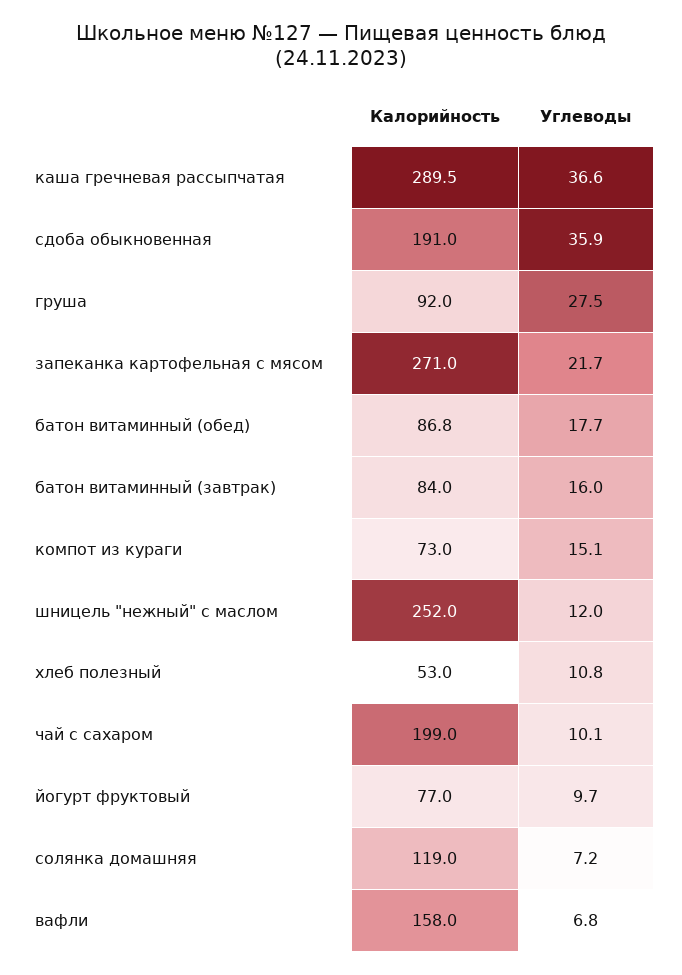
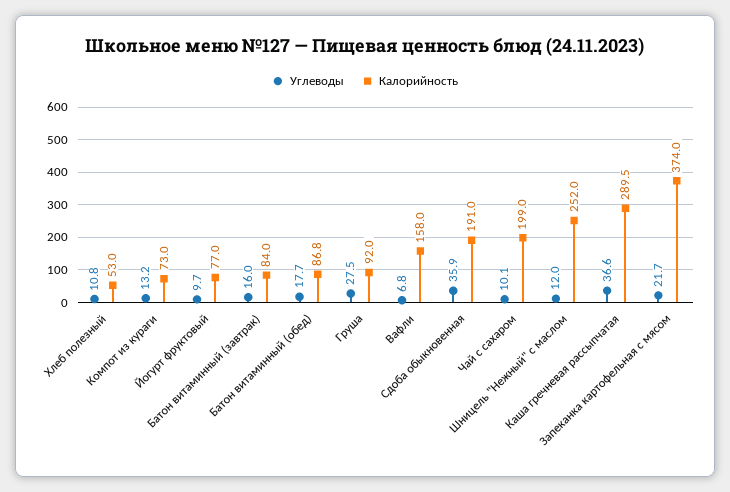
  {
    "Калорийность": {
      "каша гречневая рассыпчатая": 289.5,
      "сдоба обыкновенная": 191,
      "груша": 92,
-     "запеканка картофельная с мясом": 271,
+     "запеканка картофельная с мясом": 374,
      "батон витаминный (обед)": 86.8,
      "батон витаминный (завтрак)": 84,
      "компот из кураги": 73,
      "шницель \"нежный\" с маслом": 252,
      "хлеб полезный": 53,
      "чай с сахаром": 199,
      "йогурт фруктовый": 77,
-     "солянка домашняя": 119,
      "вафли": 158
    },
    "Углеводы": {
      "каша гречневая рассыпчатая": 36.6,
      "сдоба обыкновенная": 35.9,
      "груша": 27.5,
      "запеканка картофельная с мясом": 21.7,
      "батон витаминный (обед)": 17.7,
      "батон витаминный (завтрак)": 16,
-     "компот из кураги": 15.1,
+     "компот из кураги": 13.2,
      "шницель \"нежный\" с маслом": 12,
      "хлеб полезный": 10.8,
      "чай с сахаром": 10.1,
      "йогурт фруктовый": 9.7,
-     "солянка домашняя": 7.2,
      "вафли": 6.8
    }
  }

